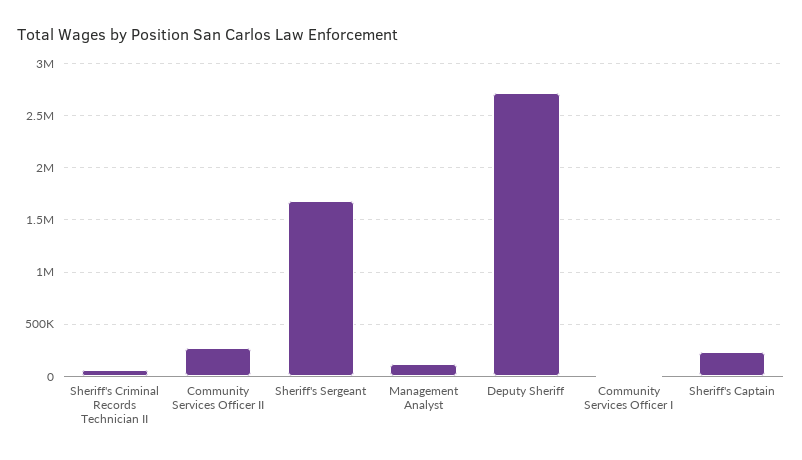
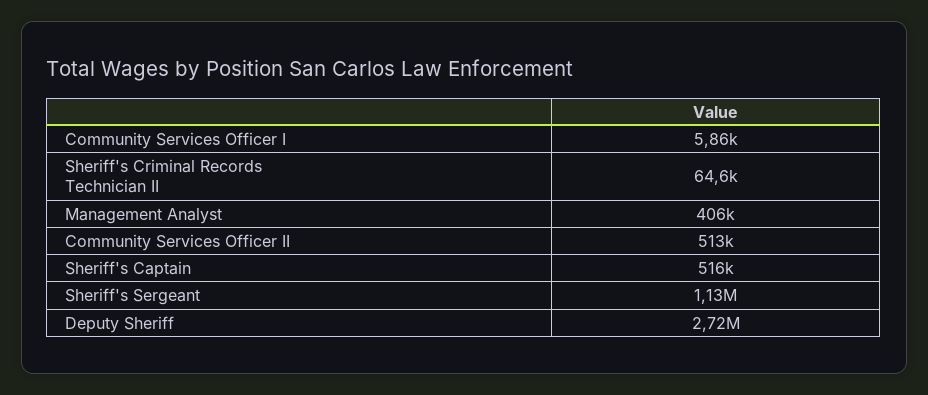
  {
    "Sheriff's Criminal Records Technician II": 64600,
-   "Community Services Officer II": 300000,
+   "Community Services Officer II": 513000,
-   "Sheriff's Sergeant": 1700000,
+   "Sheriff's Sergeant": 1130000,
-   "Management Analyst": 100000,
+   "Management Analyst": 406000,
    "Deputy Sheriff": 2720000,
    "Community Services Officer I": 5860,
-   "Sheriff's Captain": 200000
+   "Sheriff's Captain": 516000
  }

